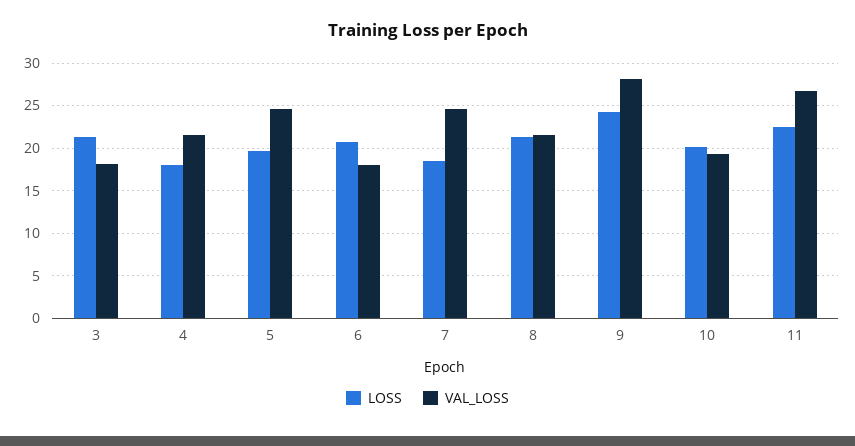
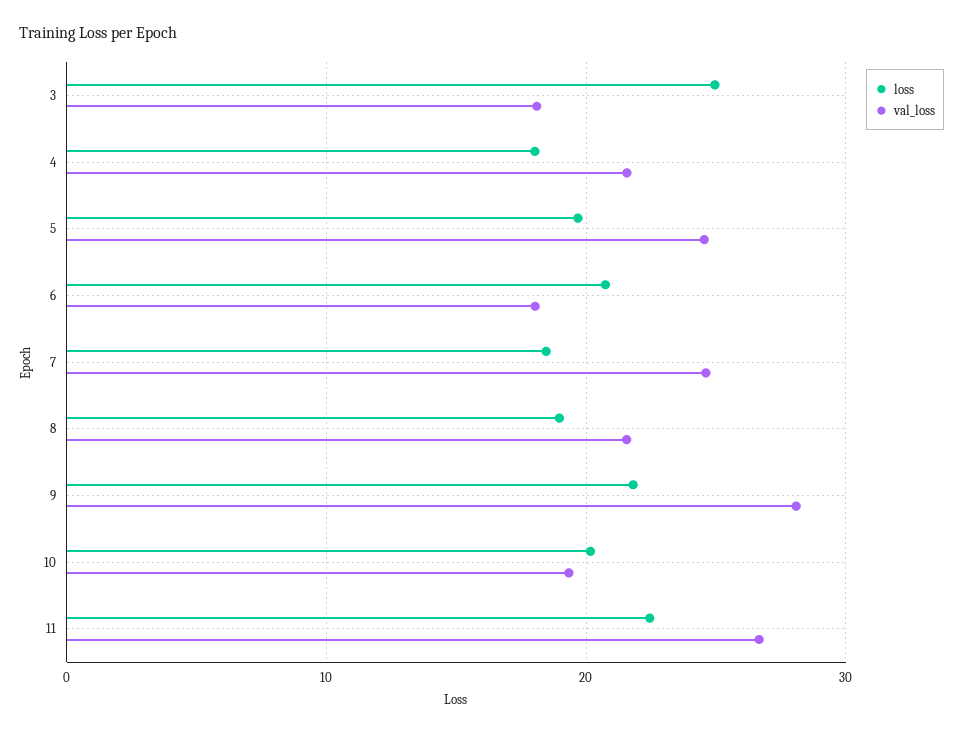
  {
    "LOSS": {
-     "3": 21,
+     "3": 25,
      "4": 18,
      "5": 20,
      "6": 21,
      "7": 18,
-     "8": 21,
+     "8": 19,
-     "9": 24,
+     "9": 22,
      "10": 20,
      "11": 22
    },
    "VAL_LOSS": {
      "3": 18,
      "4": 22,
      "5": 25,
      "6": 18,
      "7": 25,
      "8": 22,
      "9": 28,
      "10": 19,
      "11": 27
    }
  }

